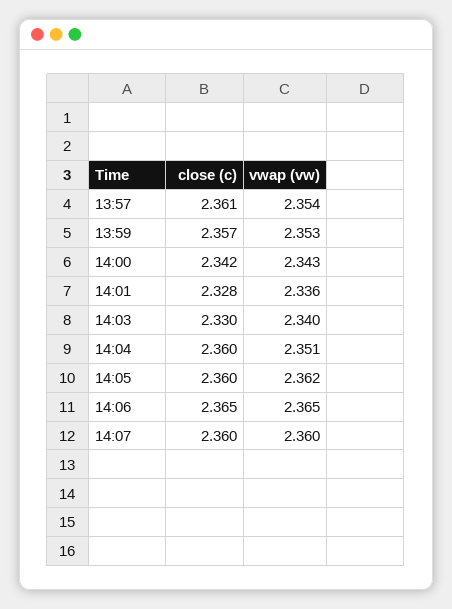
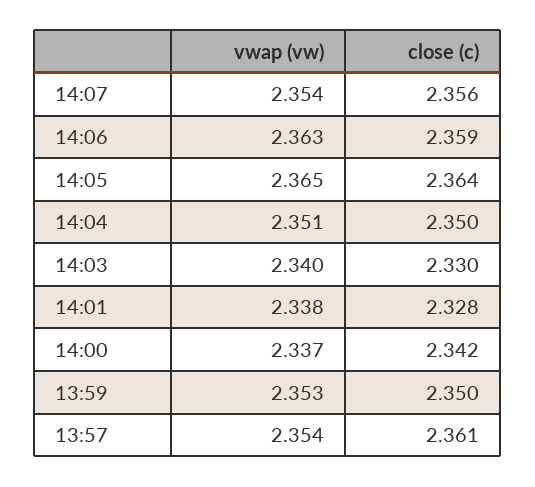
  {
    "close (c)": {
      "13:57": 2.361,
-     "13:59": 2.357,
+     "13:59": 2.35,
      "14:00": 2.342,
      "14:01": 2.328,
      "14:03": 2.33,
-     "14:04": 2.36,
+     "14:04": 2.35,
-     "14:05": 2.36,
+     "14:05": 2.364,
-     "14:06": 2.365,
+     "14:06": 2.359,
-     "14:07": 2.36
+     "14:07": 2.356
    },
    "vwap (vw)": {
      "13:57": 2.354,
      "13:59": 2.353,
-     "14:00": 2.343,
+     "14:00": 2.337,
-     "14:01": 2.336,
+     "14:01": 2.338,
      "14:03": 2.34,
      "14:04": 2.351,
-     "14:05": 2.362,
+     "14:05": 2.365,
-     "14:06": 2.365,
+     "14:06": 2.363,
-     "14:07": 2.36
+     "14:07": 2.354
    }
  }

